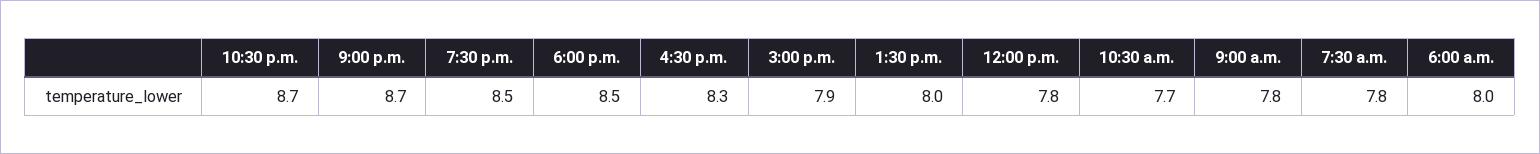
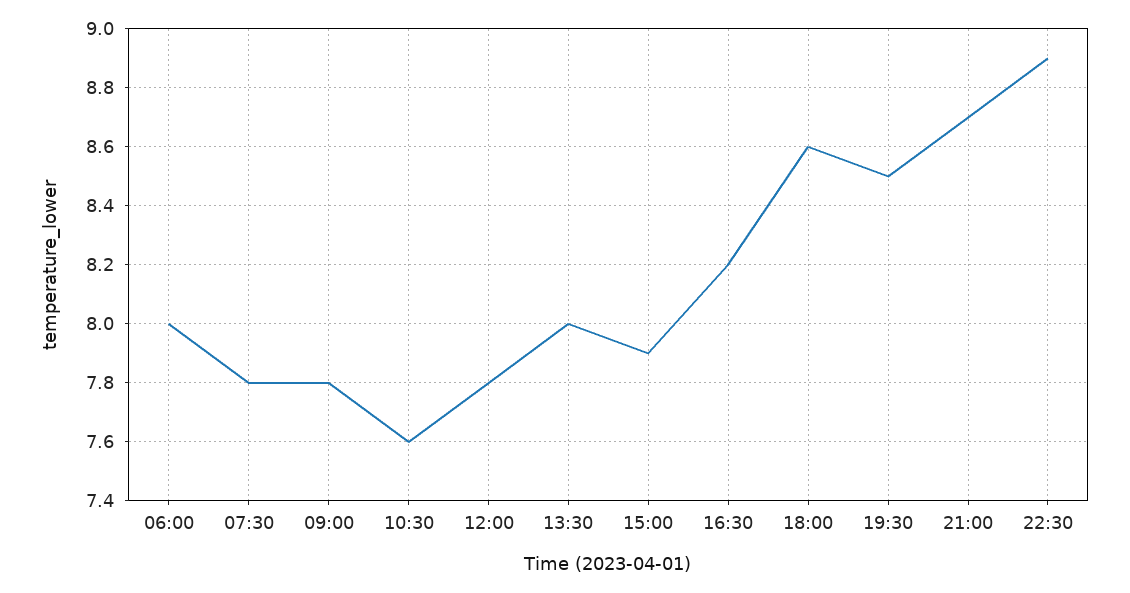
  {
-   "10:30 p.m.": 8.7,
+   "10:30 p.m.": 8.9,
    "9:00 p.m.": 8.7,
    "7:30 p.m.": 8.5,
-   "6:00 p.m.": 8.5,
+   "6:00 p.m.": 8.6,
-   "4:30 p.m.": 8.3,
+   "4:30 p.m.": 8.2,
    "3:00 p.m.": 7.9,
    "1:30 p.m.": 8,
    "12:00 p.m.": 7.8,
-   "10:30 a.m.": 7.7,
+   "10:30 a.m.": 7.6,
    "9:00 a.m.": 7.8,
    "7:30 a.m.": 7.8,
    "6:00 a.m.": 8
  }

